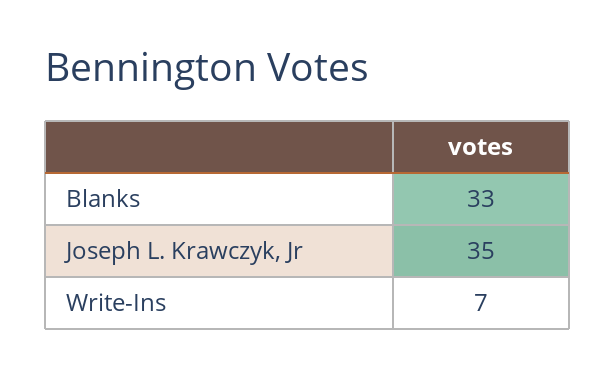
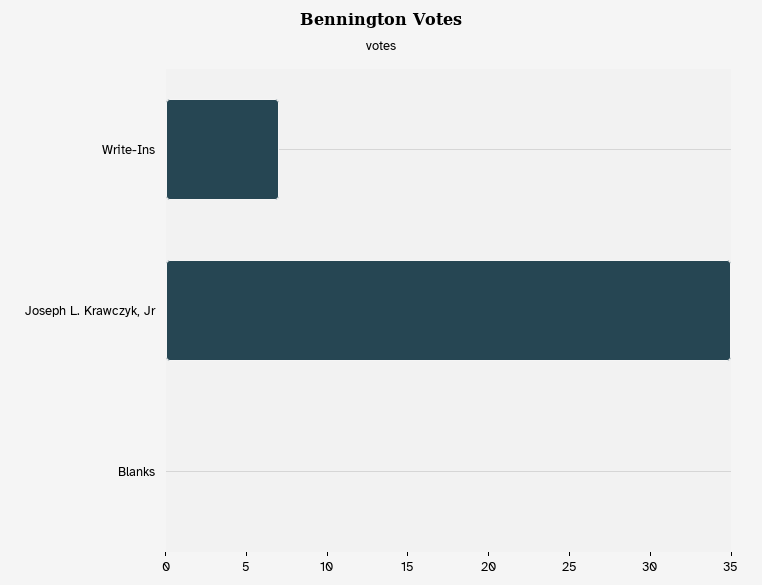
  {
-   "Blanks": 33,
+   "Blanks": 0,
    "Joseph L. Krawczyk, Jr": 35,
    "Write-Ins": 7
  }

